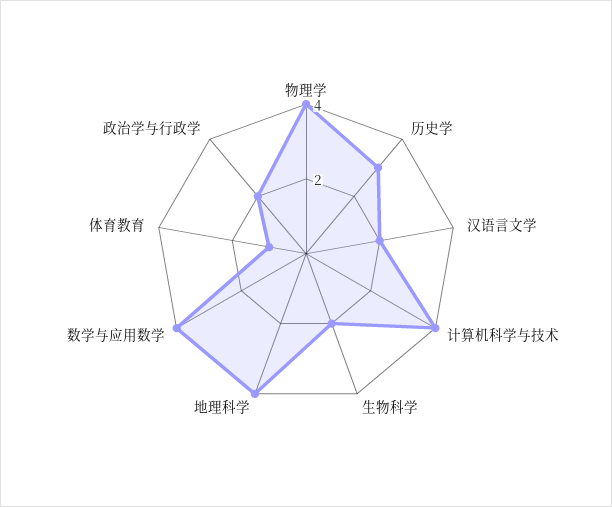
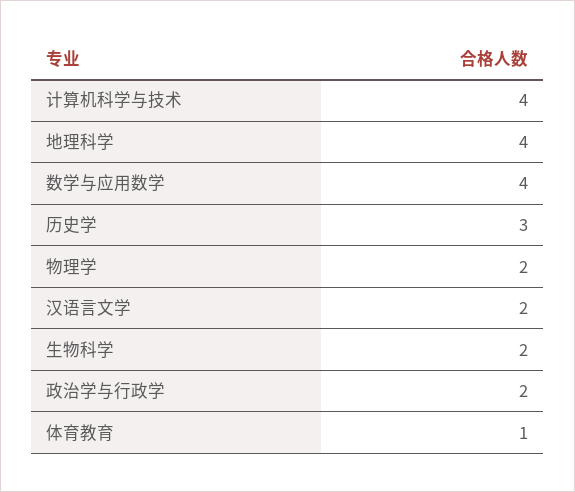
  {
-   "物理学": 4,
+   "物理学": 2,
    "历史学": 3,
    "汉语言文学": 2,
    "计算机科学与技术": 4,
    "生物科学": 2,
    "地理科学": 4,
    "数学与应用数学": 4,
    "体育教育": 1,
    "政治学与行政学": 2
  }

